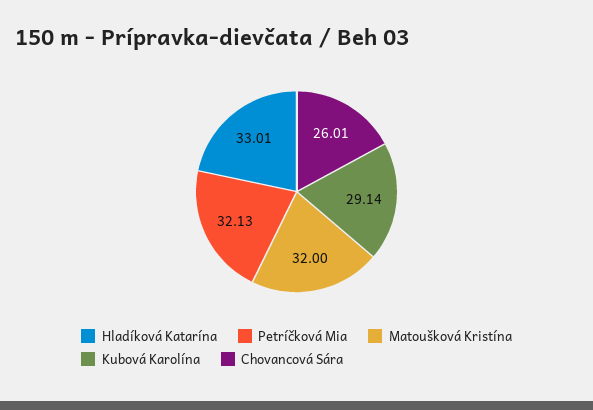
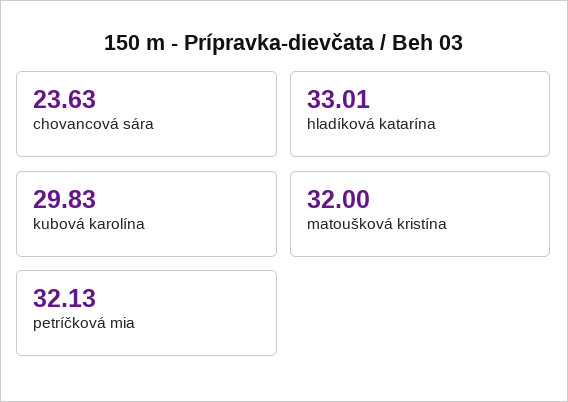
  {
    "Hladíková Katarína": 33.01,
    "Petríčková Mia": 32.13,
    "Matoušková Kristína": 32,
-   "Kubová Karolína": 29.14,
+   "Kubová Karolína": 29.83,
-   "Chovancová Sára": 26.01
+   "Chovancová Sára": 23.63
  }

